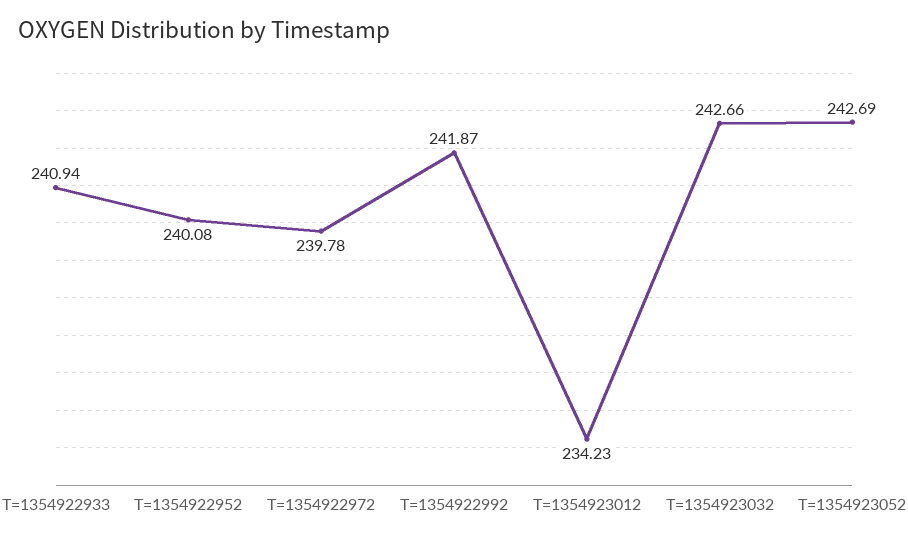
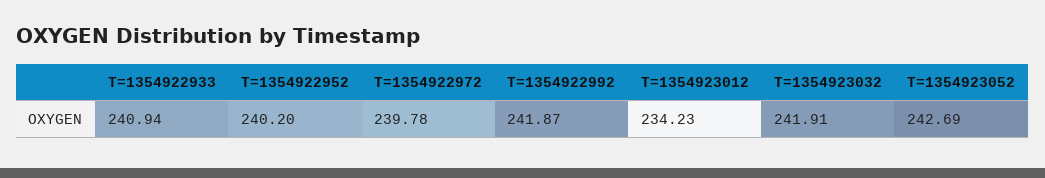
  {
    "T=1354922933": 240.94,
-   "T=1354922952": 240.08,
+   "T=1354922952": 240.2,
    "T=1354922972": 239.78,
    "T=1354922992": 241.87,
    "T=1354923012": 234.23,
-   "T=1354923032": 242.66,
+   "T=1354923032": 241.91,
    "T=1354923052": 242.69
  }

